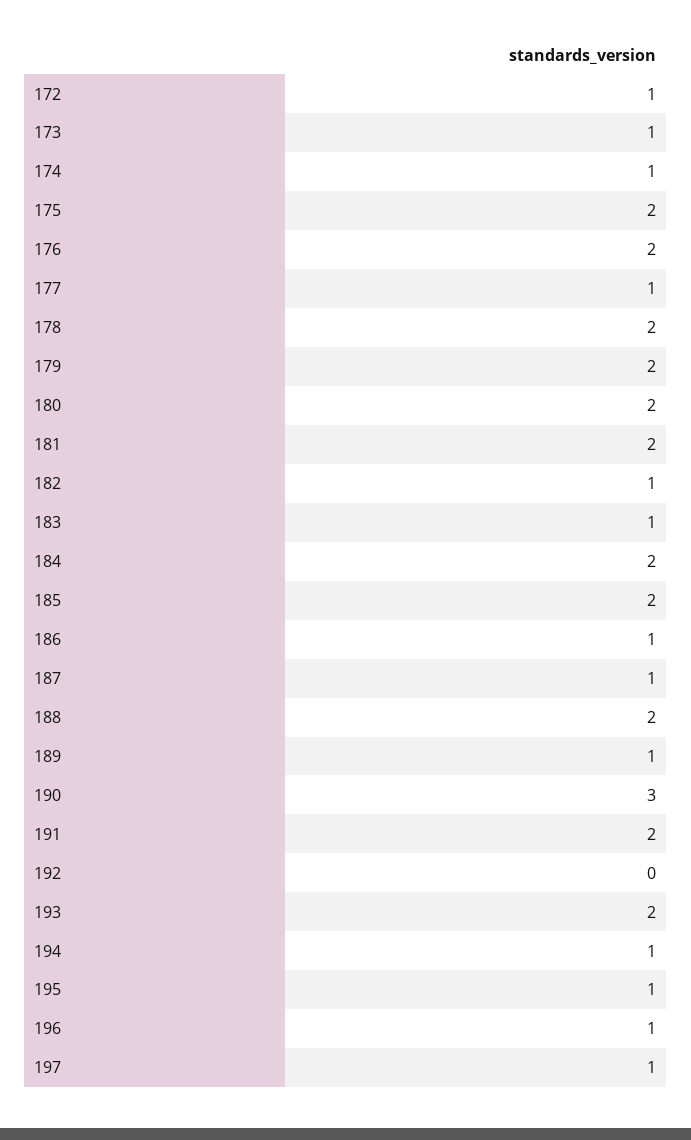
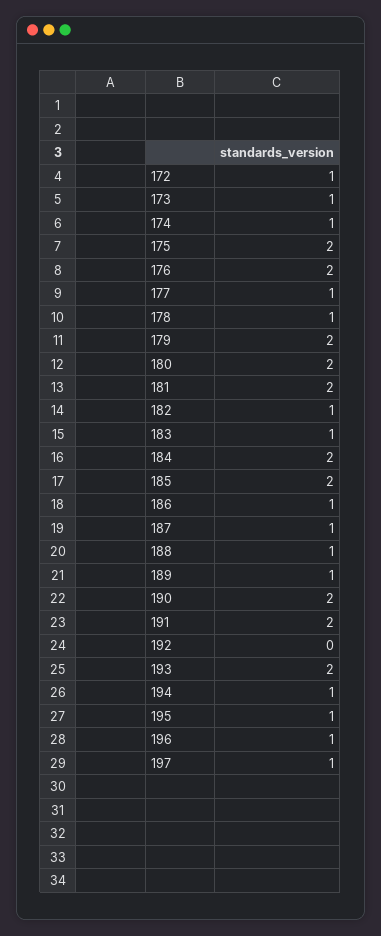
  {
    "172": 1,
    "173": 1,
    "174": 1,
    "175": 2,
    "176": 2,
    "177": 1,
-   "178": 2,
+   "178": 1,
    "179": 2,
    "180": 2,
    "181": 2,
    "182": 1,
    "183": 1,
    "184": 2,
    "185": 2,
    "186": 1,
    "187": 1,
-   "188": 2,
+   "188": 1,
    "189": 1,
-   "190": 3,
+   "190": 2,
    "191": 2,
    "192": 0,
    "193": 2,
    "194": 1,
    "195": 1,
    "196": 1,
    "197": 1
  }

